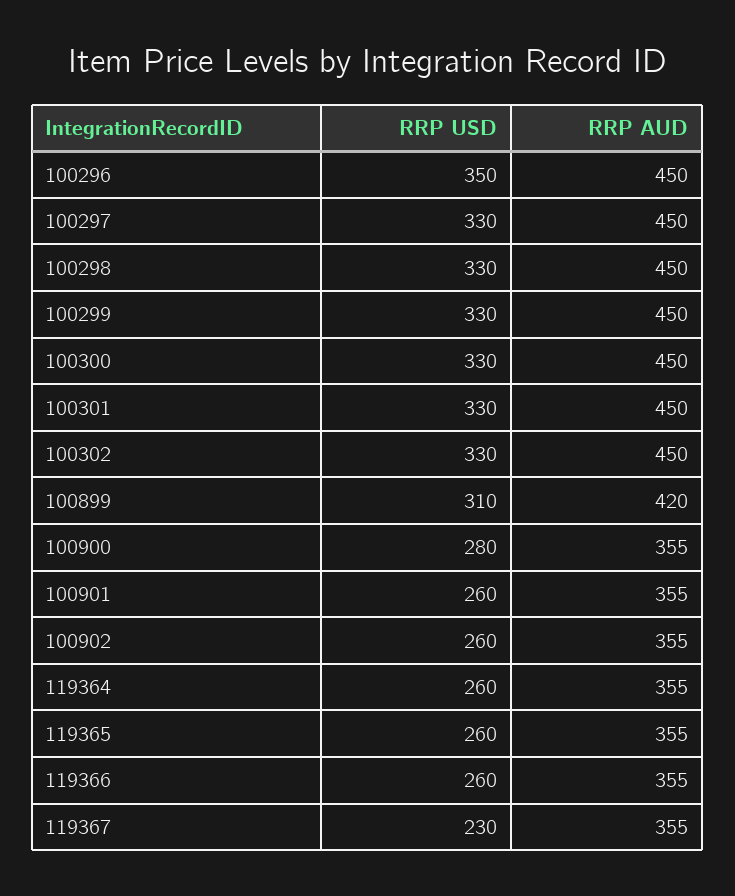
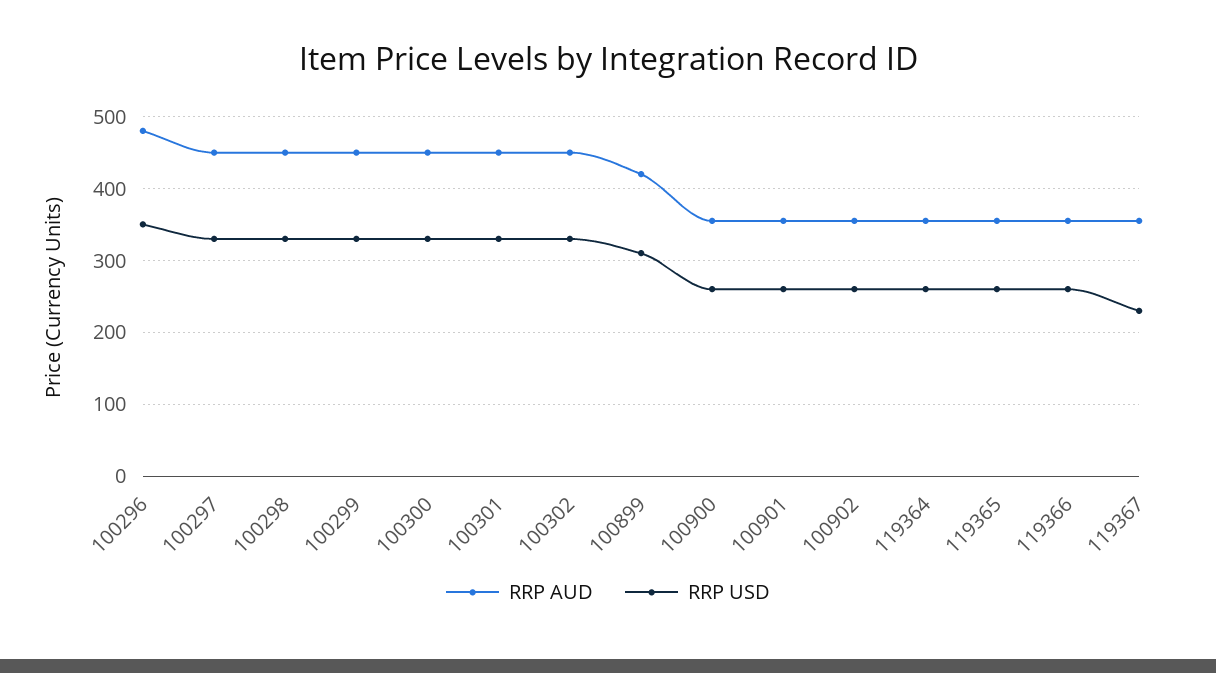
  {
    "RRP USD": {
      "100296": 350,
      "100297": 330,
      "100298": 330,
      "100299": 330,
      "100300": 330,
      "100301": 330,
      "100302": 330,
      "100899": 310,
-     "100900": 280,
+     "100900": 260,
      "100901": 260,
      "100902": 260,
      "119364": 260,
      "119365": 260,
      "119366": 260,
      "119367": 230
    },
    "RRP AUD": {
-     "100296": 450,
+     "100296": 480,
      "100297": 450,
      "100298": 450,
      "100299": 450,
      "100300": 450,
      "100301": 450,
      "100302": 450,
      "100899": 420,
      "100900": 355,
      "100901": 355,
      "100902": 355,
      "119364": 355,
      "119365": 355,
      "119366": 355,
      "119367": 355
    }
  }

